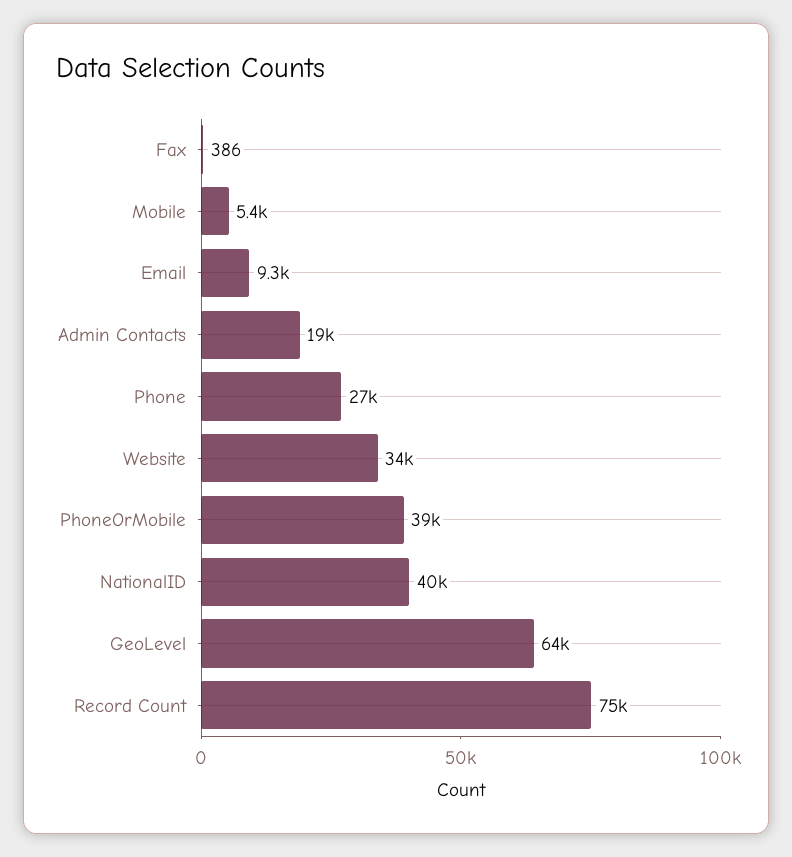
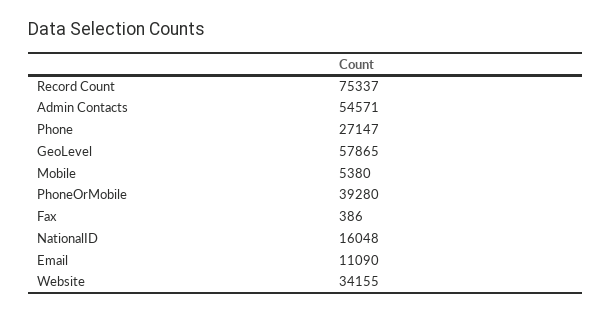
  {
    "Fax": 386,
    "Mobile": 5380,
-   "Email": 9300,
+   "Email": 11090,
-   "Admin Contacts": 19000,
+   "Admin Contacts": 54571,
    "Phone": 27147,
    "Website": 34155,
    "PhoneOrMobile": 39280,
-   "NationalID": 40000,
+   "NationalID": 16048,
-   "GeoLevel": 64000,
+   "GeoLevel": 57865,
    "Record Count": 75337
  }

